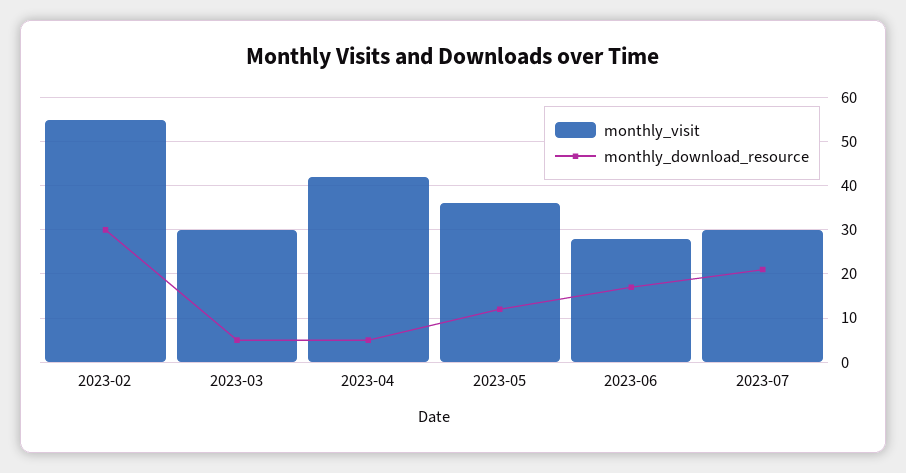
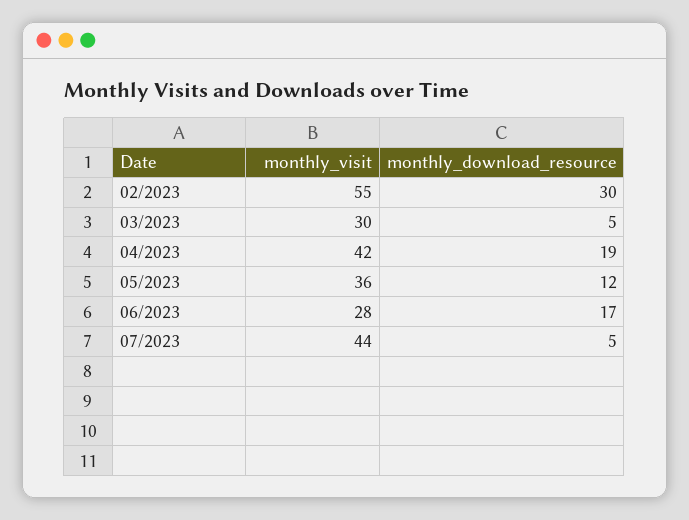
  {
    "monthly_visit": {
      "2023-02": 55,
      "2023-03": 30,
      "2023-04": 42,
      "2023-05": 36,
      "2023-06": 28,
-     "2023-07": 30
+     "2023-07": 44
    },
    "monthly_download_resource": {
      "2023-02": 30,
      "2023-03": 5,
-     "2023-04": 5,
+     "2023-04": 19,
      "2023-05": 12,
      "2023-06": 17,
-     "2023-07": 20
+     "2023-07": 5
    }
  }

